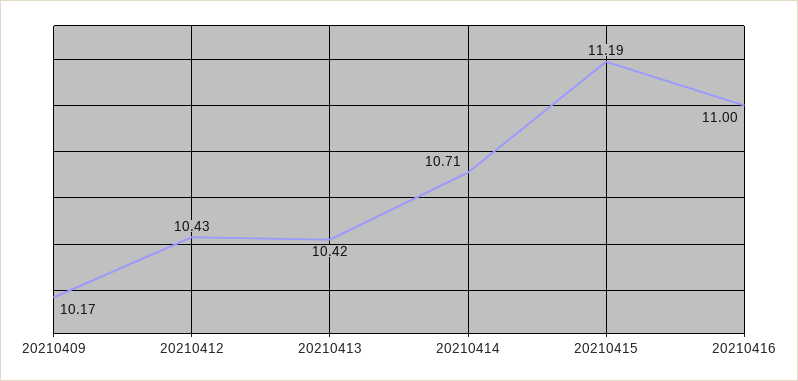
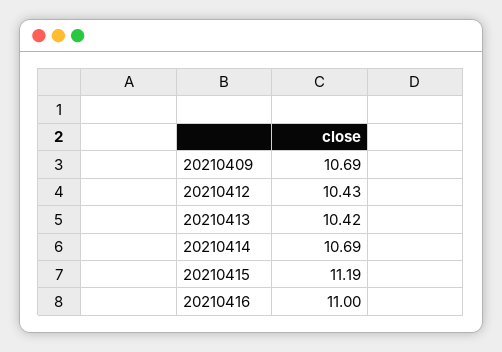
  {
-   "20210409": 10.17,
+   "20210409": 10.69,
    "20210412": 10.43,
    "20210413": 10.42,
-   "20210414": 10.71,
+   "20210414": 10.69,
    "20210415": 11.19,
    "20210416": 11
  }

